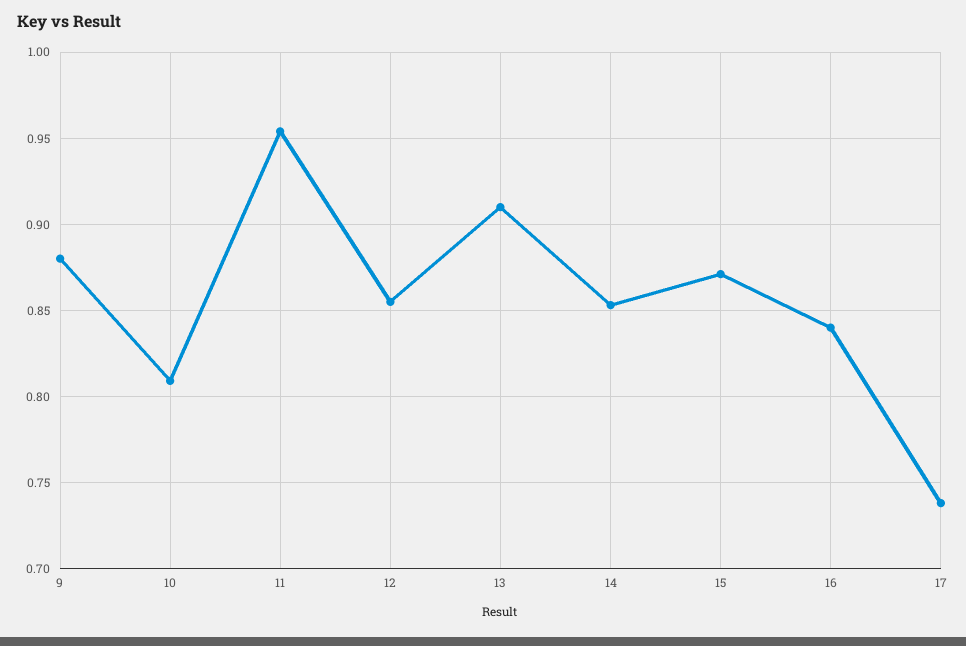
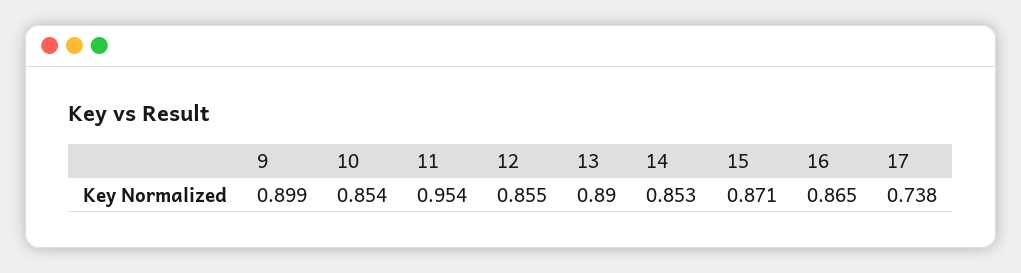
  {
-   "9": 0.88,
+   "9": 0.899,
-   "10": 0.81,
+   "10": 0.854,
    "11": 0.954,
    "12": 0.855,
-   "13": 0.91,
+   "13": 0.89,
    "14": 0.853,
    "15": 0.871,
-   "16": 0.84,
+   "16": 0.865,
    "17": 0.738
  }

